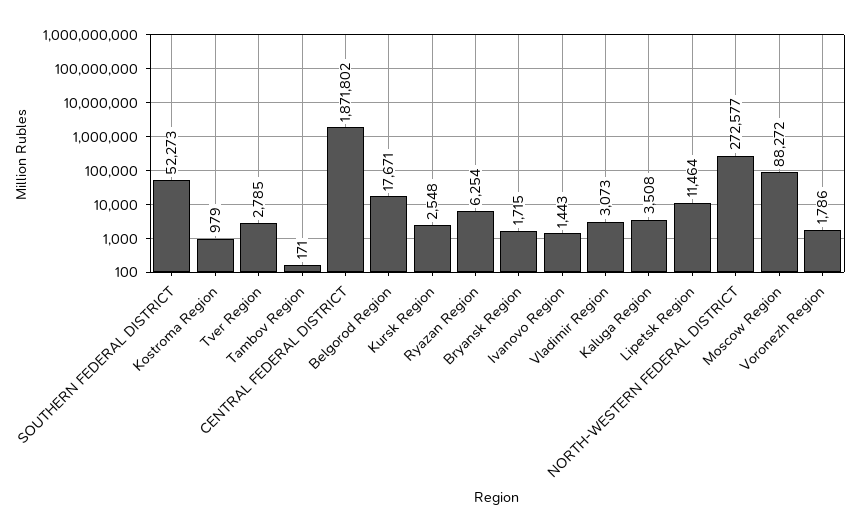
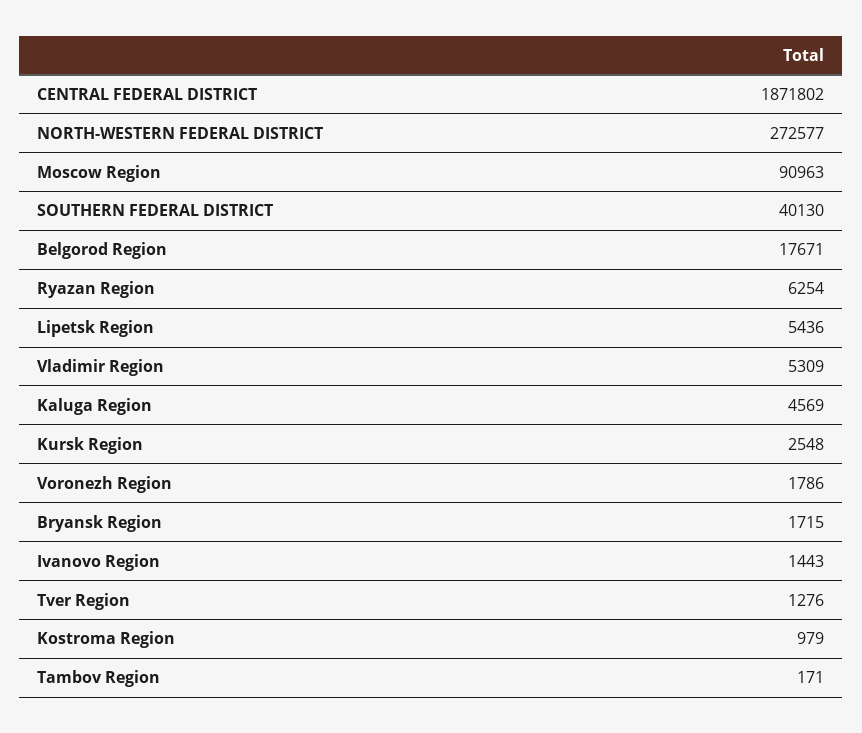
  {
-   "SOUTHERN FEDERAL DISTRICT": 52273,
+   "SOUTHERN FEDERAL DISTRICT": 40130,
    "Kostroma Region": 979,
-   "Tver Region": 2785,
+   "Tver Region": 1276,
    "Tambov Region": 171,
    "CENTRAL FEDERAL DISTRICT": 1871802,
    "Belgorod Region": 17671,
    "Kursk Region": 2548,
    "Ryazan Region": 6254,
    "Bryansk Region": 1715,
    "Ivanovo Region": 1443,
-   "Vladimir Region": 3073,
+   "Vladimir Region": 5309,
-   "Kaluga Region": 3508,
+   "Kaluga Region": 4569,
-   "Lipetsk Region": 11464,
+   "Lipetsk Region": 5436,
    "NORTH-WESTERN FEDERAL DISTRICT": 272577,
-   "Moscow Region": 88272,
+   "Moscow Region": 90963,
    "Voronezh Region": 1786
  }

